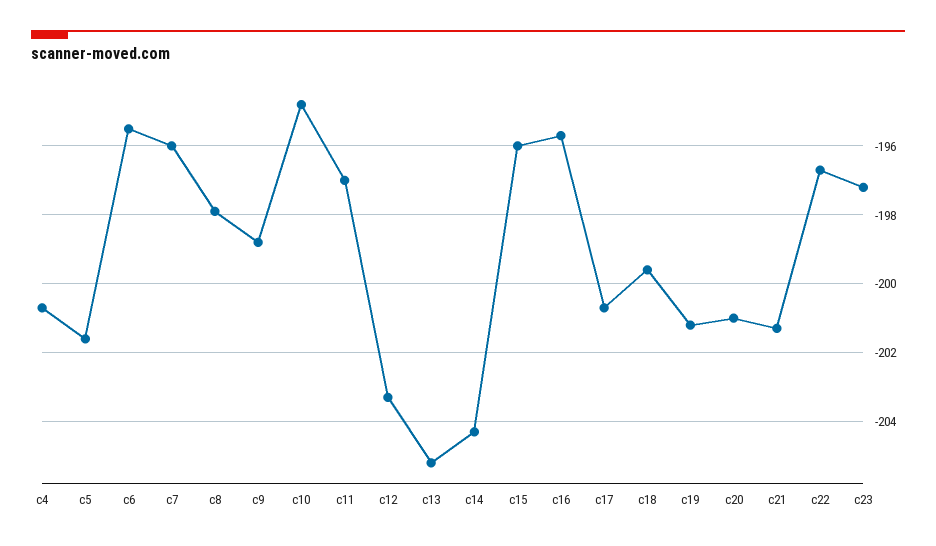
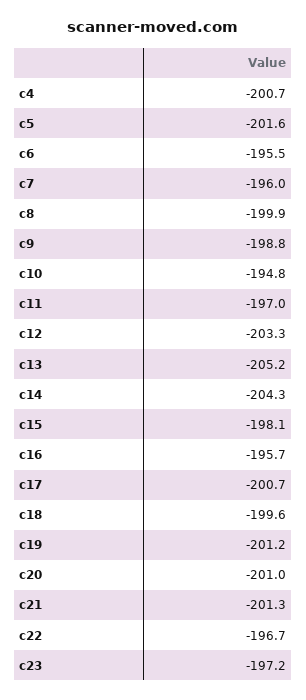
  {
    "c4": -200.7,
    "c5": -201.6,
    "c6": -195.5,
    "c7": -196,
-   "c8": -198,
+   "c8": -199.9,
    "c9": -198.8,
    "c10": -194.8,
    "c11": -197,
    "c12": -203.3,
    "c13": -205.2,
    "c14": -204.3,
-   "c15": -196,
+   "c15": -198.1,
    "c16": -195.7,
    "c17": -200.7,
    "c18": -199.6,
    "c19": -201.2,
    "c20": -201,
    "c21": -201.3,
    "c22": -196.7,
    "c23": -197.2
  }

